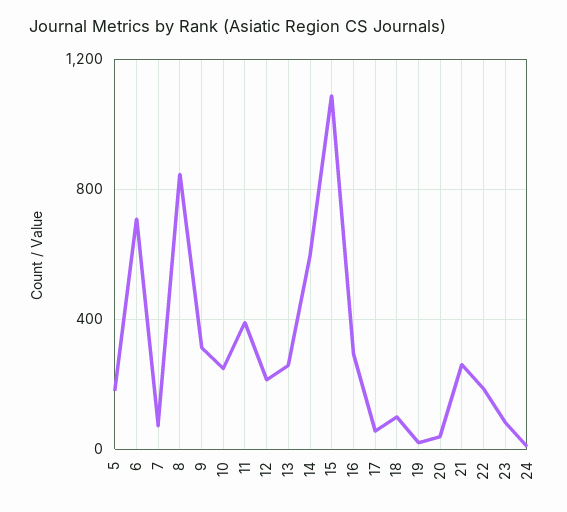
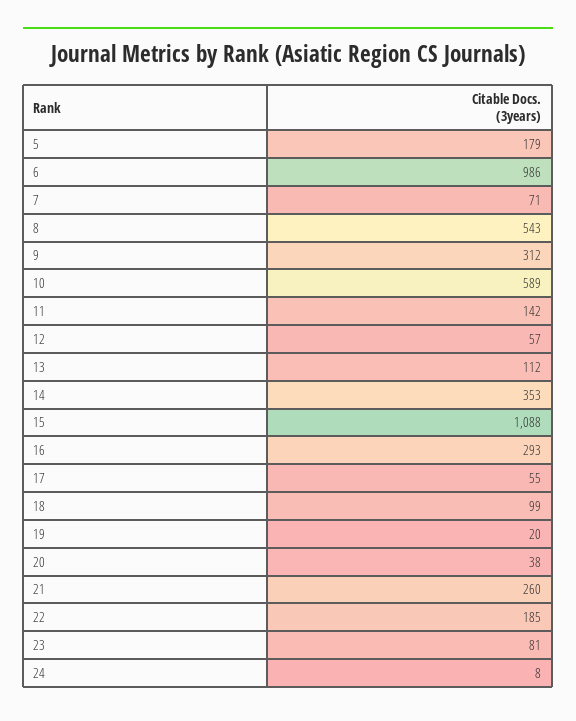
  {
    "5": 179,
-   "6": 700,
+   "6": 986,
    "7": 71,
-   "8": 850,
+   "8": 543,
    "9": 312,
-   "10": 250,
+   "10": 589,
-   "11": 400,
+   "11": 142,
-   "12": 200,
+   "12": 57,
-   "13": 250,
+   "13": 112,
-   "14": 600,
+   "14": 353,
    "15": 1088,
    "16": 293,
    "17": 55,
    "18": 99,
    "19": 20,
    "20": 38,
    "21": 260,
    "22": 185,
    "23": 81,
    "24": 8
  }

